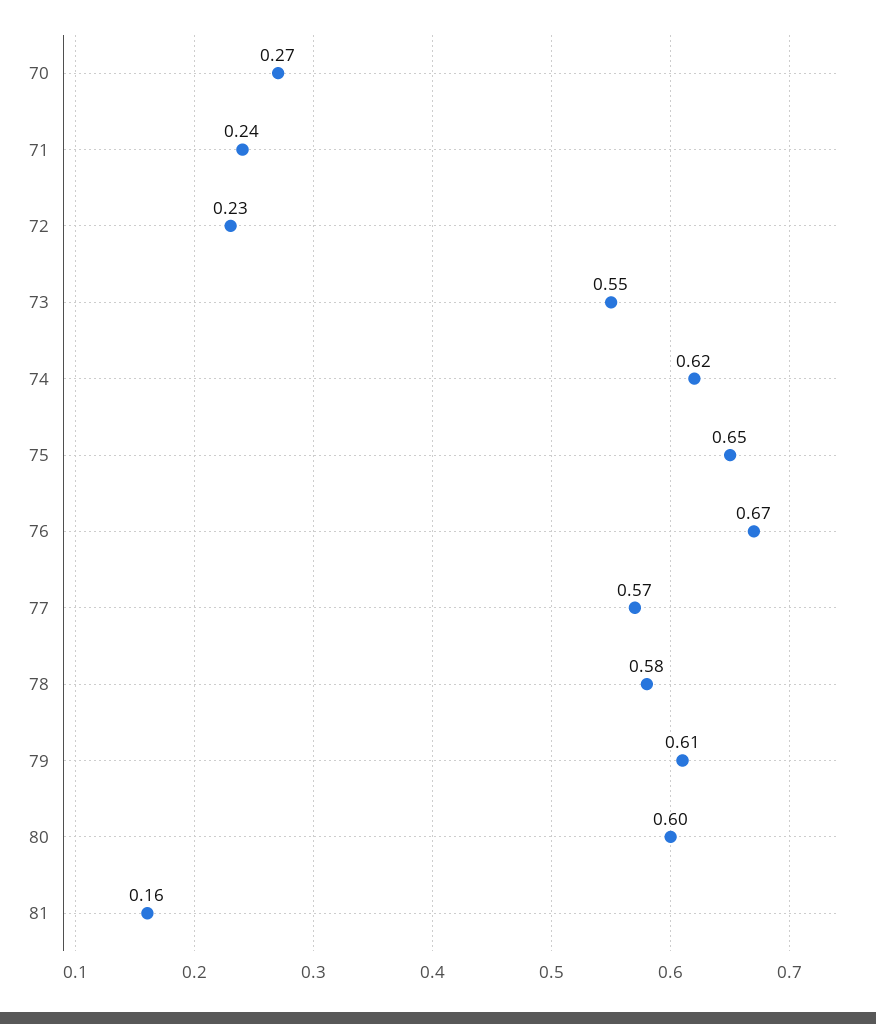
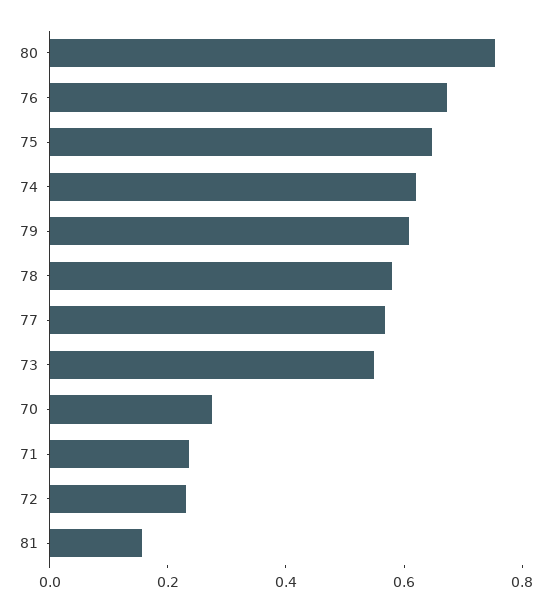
  {
    "70": 0.27,
    "71": 0.24,
    "72": 0.23,
    "73": 0.55,
    "74": 0.62,
    "75": 0.65,
    "76": 0.67,
    "77": 0.57,
    "78": 0.58,
    "79": 0.61,
-   "80": 0.6,
+   "80": 0.75,
    "81": 0.16
  }

